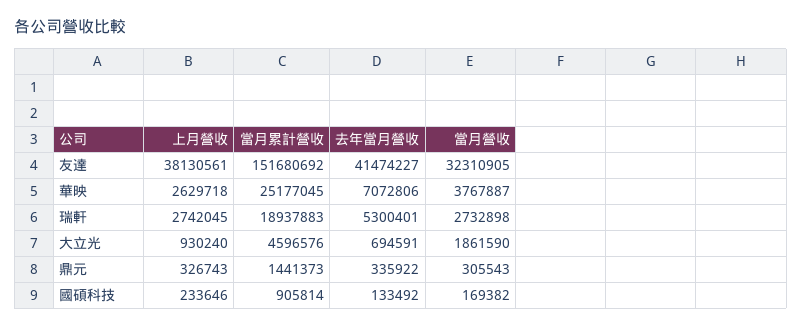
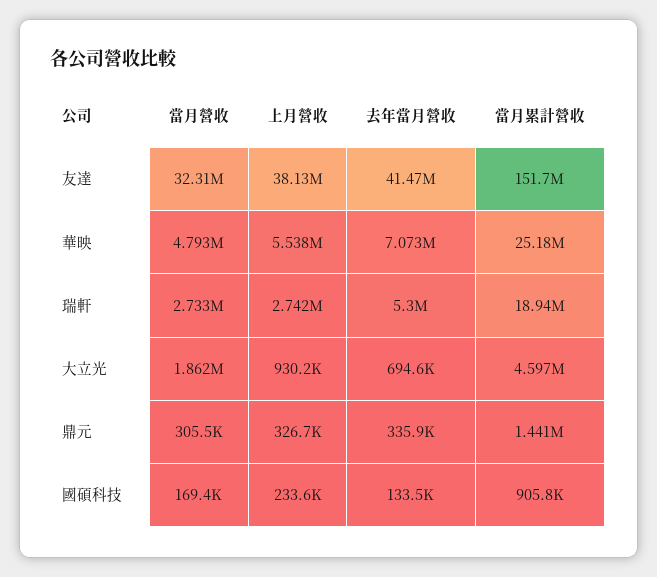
  {
    "上月營收": {
      "友達": 38130561,
-     "華映": 2629718,
+     "華映": 5538000,
      "瑞軒": 2742045,
      "大立光": 930240,
      "鼎元": 326743,
      "國碩科技": 233646
    },
    "當月累計營收": {
      "友達": 151680692,
      "華映": 25177045,
      "瑞軒": 18937883,
      "大立光": 4596576,
      "鼎元": 1441373,
      "國碩科技": 905814
    },
    "去年當月營收": {
      "友達": 41474227,
      "華映": 7072806,
      "瑞軒": 5300401,
      "大立光": 694591,
      "鼎元": 335922,
      "國碩科技": 133492
    },
    "當月營收": {
      "友達": 32310905,
-     "華映": 3767887,
+     "華映": 4793000,
      "瑞軒": 2732898,
      "大立光": 1861590,
      "鼎元": 305543,
      "國碩科技": 169382
    }
  }

